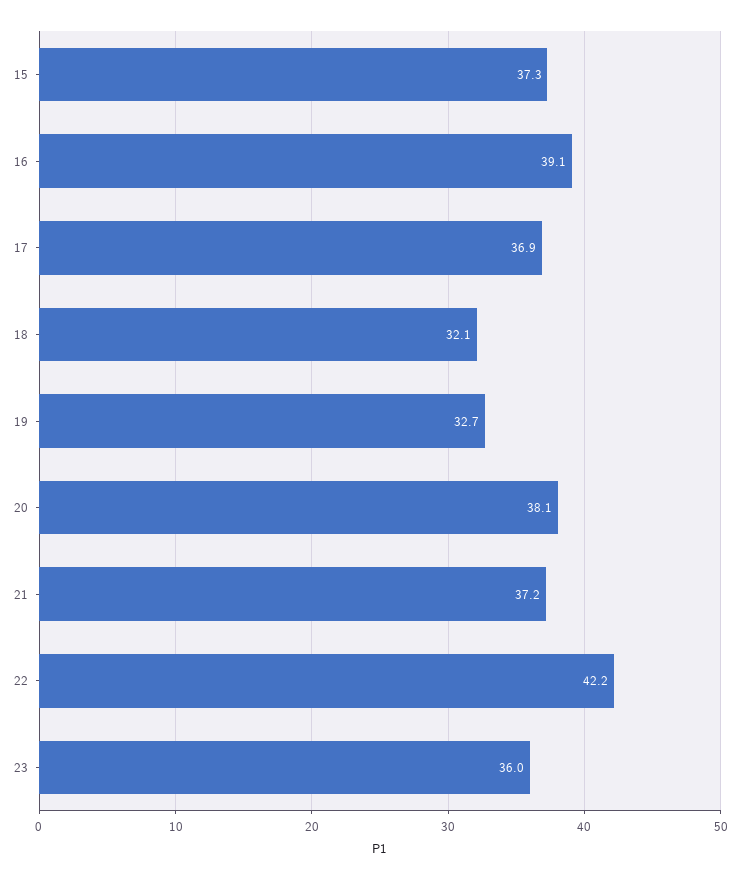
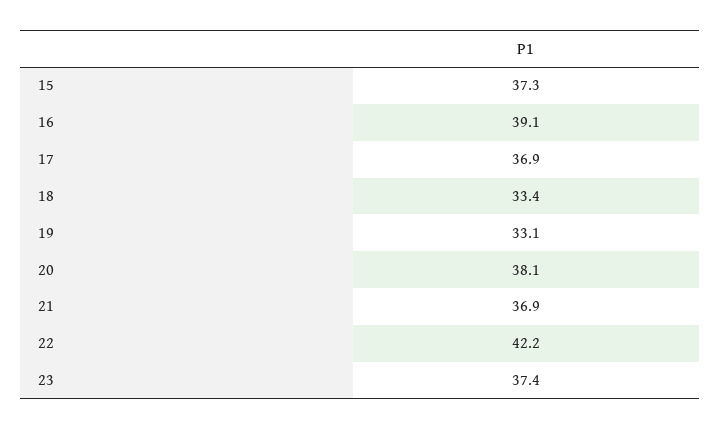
  {
    "15": 37.3,
    "16": 39.1,
    "17": 36.9,
-   "18": 32.1,
+   "18": 33.4,
-   "19": 32.7,
+   "19": 33.1,
    "20": 38.1,
-   "21": 37.2,
+   "21": 36.9,
    "22": 42.2,
-   "23": 36
+   "23": 37.4
  }

